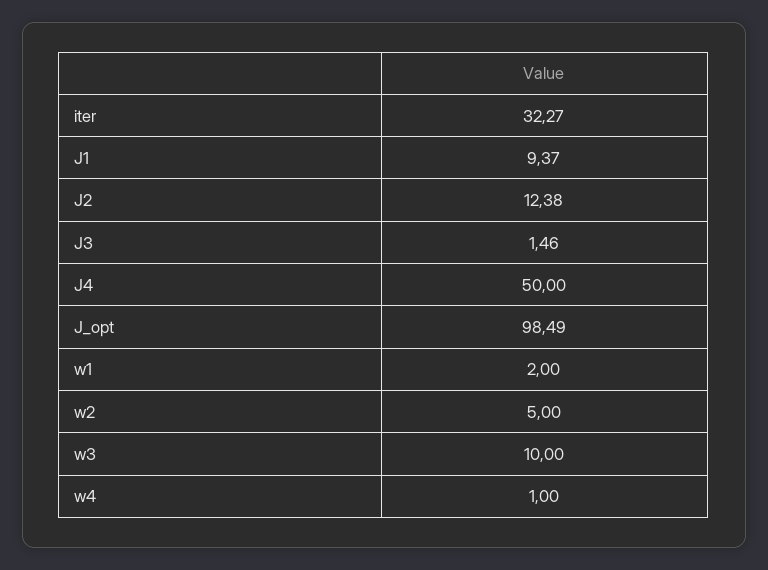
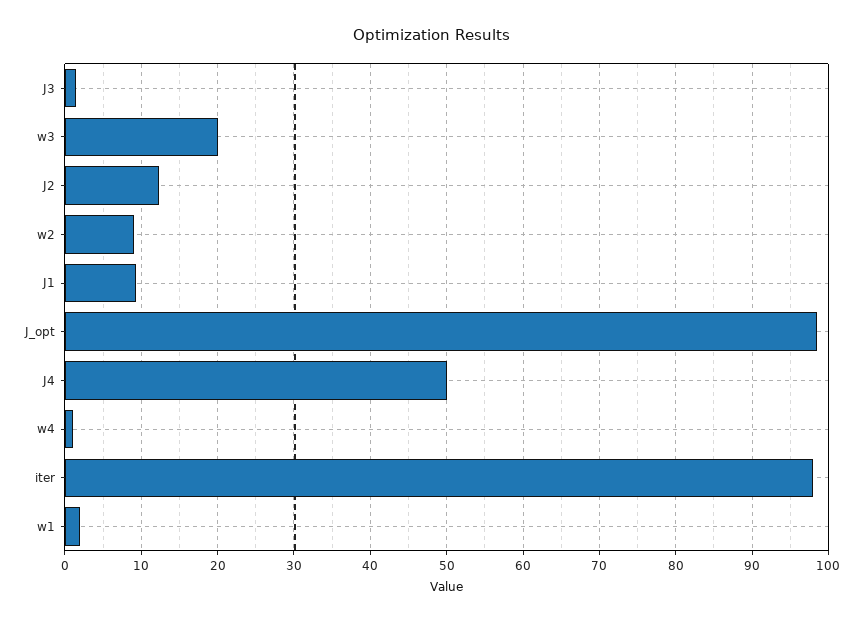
  {
-   "iter": 32.27,
+   "iter": 98,
    "J1": 9.37,
    "J2": 12.38,
    "J3": 1.46,
    "J4": 50,
    "J_opt": 98.49,
    "w1": 2,
-   "w2": 5,
+   "w2": 9,
-   "w3": 10,
+   "w3": 20,
    "w4": 1
  }

